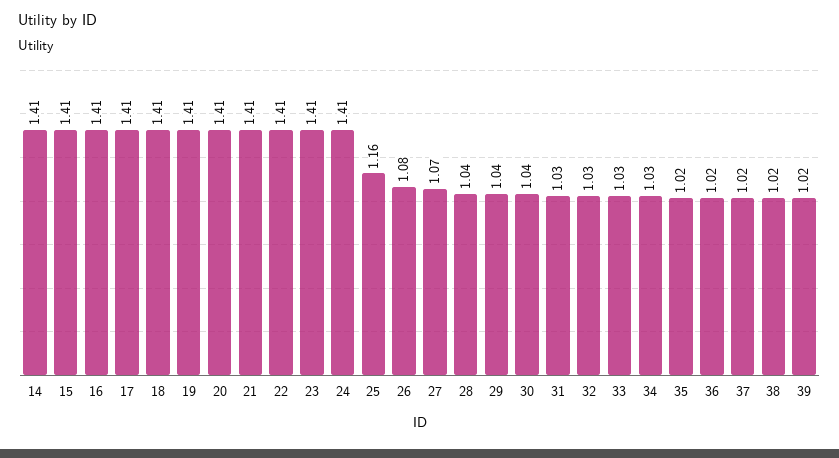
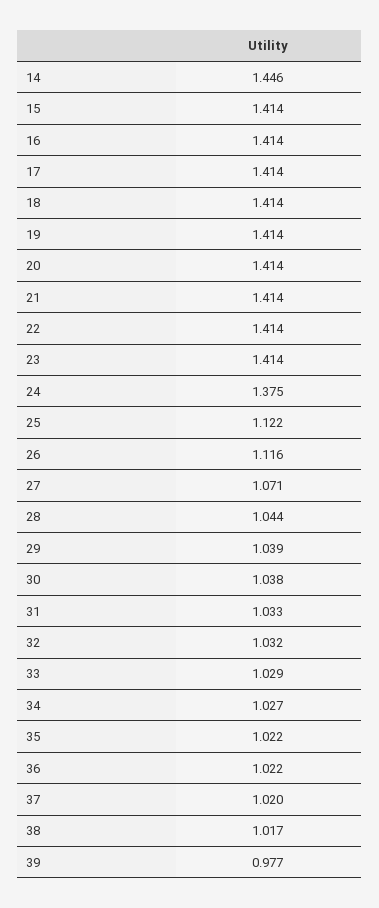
  {
-   "14": 1.41,
+   "14": 1.446,
    "15": 1.414,
    "16": 1.414,
    "17": 1.414,
    "18": 1.414,
    "19": 1.414,
    "20": 1.414,
    "21": 1.414,
    "22": 1.414,
    "23": 1.414,
-   "24": 1.41,
+   "24": 1.375,
-   "25": 1.16,
+   "25": 1.122,
-   "26": 1.08,
+   "26": 1.116,
    "27": 1.071,
    "28": 1.044,
    "29": 1.039,
    "30": 1.038,
    "31": 1.033,
    "32": 1.032,
    "33": 1.029,
    "34": 1.027,
    "35": 1.022,
    "36": 1.022,
    "37": 1.02,
    "38": 1.017,
-   "39": 1.02
+   "39": 0.977
  }

